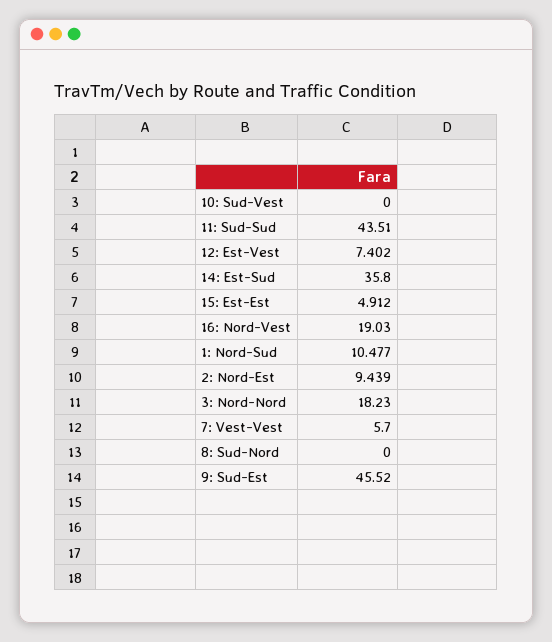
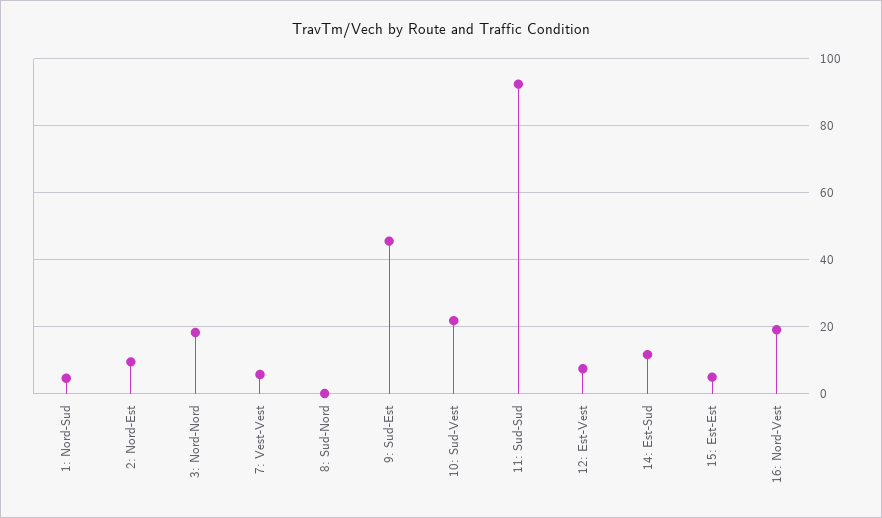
  {
-   "10: Sud-Vest": 0,
+   "10: Sud-Vest": 22,
-   "11: Sud-Sud": 43.51,
+   "11: Sud-Sud": 92,
    "12: Est-Vest": 7.402,
-   "14: Est-Sud": 35.8,
+   "14: Est-Sud": 12,
    "15: Est-Est": 4.912,
    "16: Nord-Vest": 19.03,
-   "1: Nord-Sud": 10.477,
+   "1: Nord-Sud": 4,
    "2: Nord-Est": 9.439,
    "3: Nord-Nord": 18.23,
    "7: Vest-Vest": 5.7,
    "8: Sud-Nord": 0,
    "9: Sud-Est": 45.52
  }

